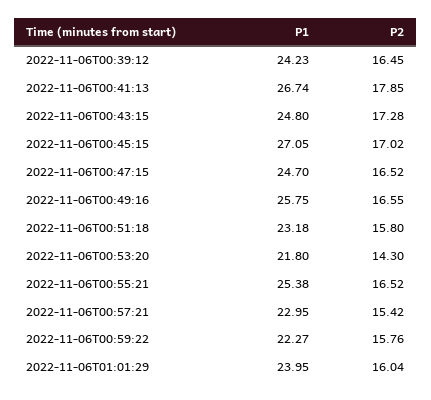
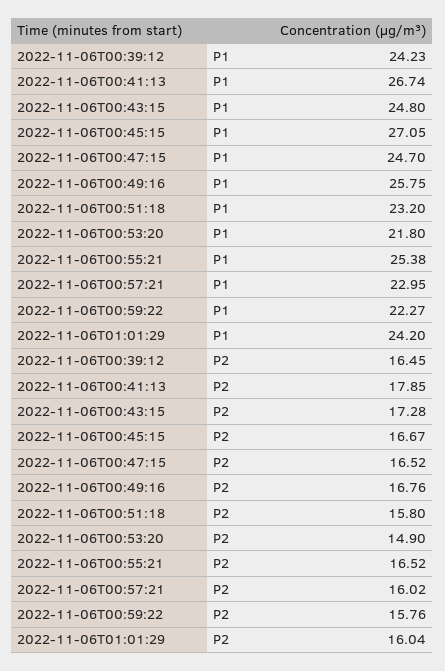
  {
    "P1": {
      "2022-11-06T00:39:12": 24.23,
      "2022-11-06T00:41:13": 26.74,
      "2022-11-06T00:43:15": 24.8,
      "2022-11-06T00:45:15": 27.05,
      "2022-11-06T00:47:15": 24.7,
      "2022-11-06T00:49:16": 25.75,
-     "2022-11-06T00:51:18": 23.18,
+     "2022-11-06T00:51:18": 23.2,
      "2022-11-06T00:53:20": 21.8,
      "2022-11-06T00:55:21": 25.38,
      "2022-11-06T00:57:21": 22.95,
      "2022-11-06T00:59:22": 22.27,
-     "2022-11-06T01:01:29": 23.95
+     "2022-11-06T01:01:29": 24.2
    },
    "P2": {
      "2022-11-06T00:39:12": 16.45,
      "2022-11-06T00:41:13": 17.85,
      "2022-11-06T00:43:15": 17.28,
-     "2022-11-06T00:45:15": 17.02,
+     "2022-11-06T00:45:15": 16.67,
      "2022-11-06T00:47:15": 16.52,
-     "2022-11-06T00:49:16": 16.55,
+     "2022-11-06T00:49:16": 16.76,
      "2022-11-06T00:51:18": 15.8,
-     "2022-11-06T00:53:20": 14.3,
+     "2022-11-06T00:53:20": 14.9,
      "2022-11-06T00:55:21": 16.52,
-     "2022-11-06T00:57:21": 15.42,
+     "2022-11-06T00:57:21": 16.02,
      "2022-11-06T00:59:22": 15.76,
      "2022-11-06T01:01:29": 16.04
    }
  }

